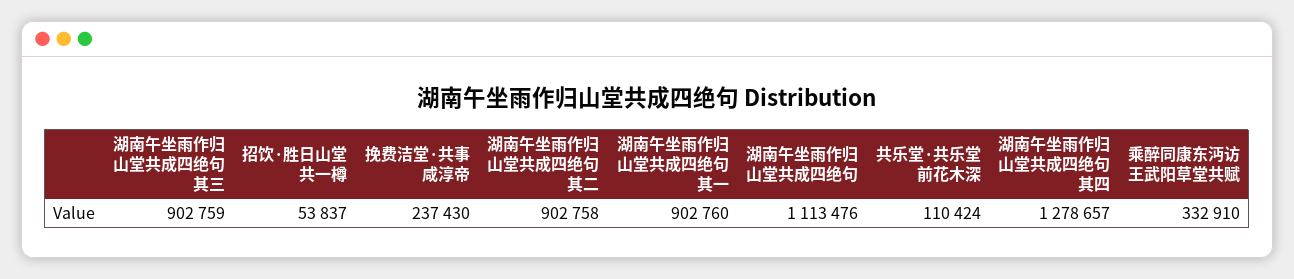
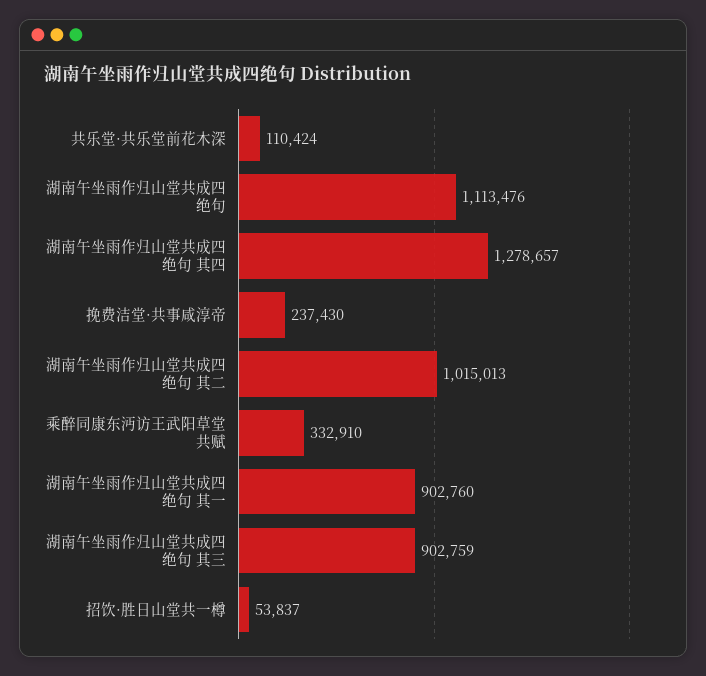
  {
    "湖南午坐雨作归山堂共成四绝句 其三": 902759,
    "招饮·胜日山堂共一樽": 53837,
    "挽费洁堂·共事咸淳帝": 237430,
-   "湖南午坐雨作归山堂共成四绝句 其二": 902758,
+   "湖南午坐雨作归山堂共成四绝句 其二": 1015013,
    "湖南午坐雨作归山堂共成四绝句 其一": 902760,
    "湖南午坐雨作归山堂共成四绝句": 1113476,
    "共乐堂·共乐堂前花木深": 110424,
    "湖南午坐雨作归山堂共成四绝句 其四": 1278657,
    "乘醉同康东沔访王武阳草堂共赋": 332910
  }

